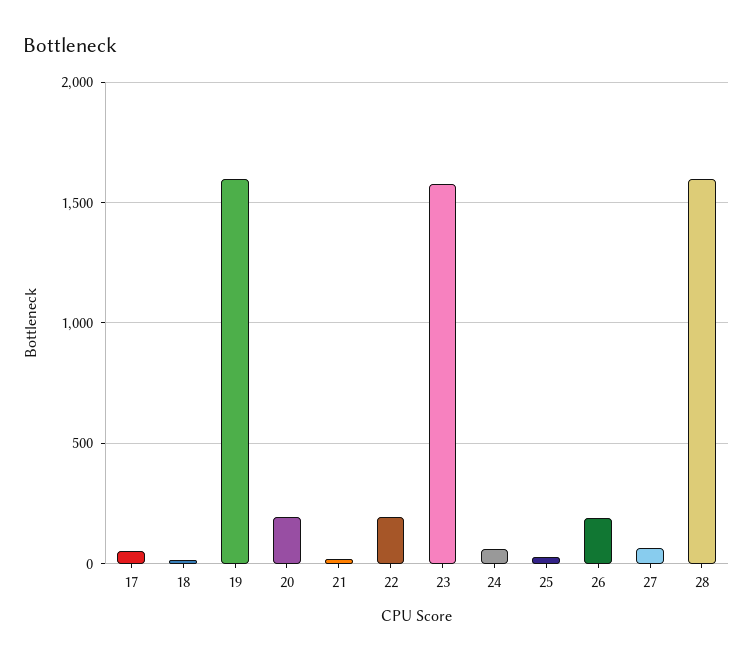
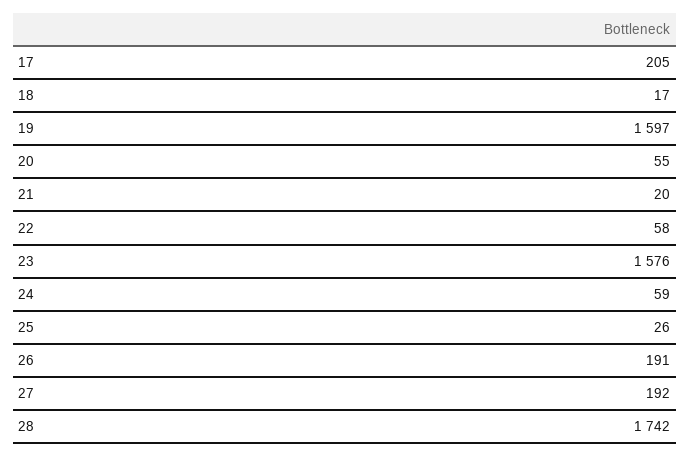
  {
-   "17": 50,
+   "17": 205,
    "18": 17,
    "19": 1597,
-   "20": 200,
+   "20": 55,
    "21": 20,
-   "22": 200,
+   "22": 58,
    "23": 1576,
    "24": 59,
    "25": 26,
    "26": 191,
-   "27": 50,
+   "27": 192,
-   "28": 1600
+   "28": 1742
  }

